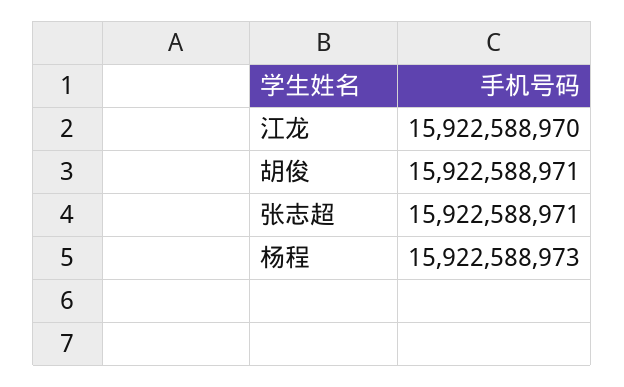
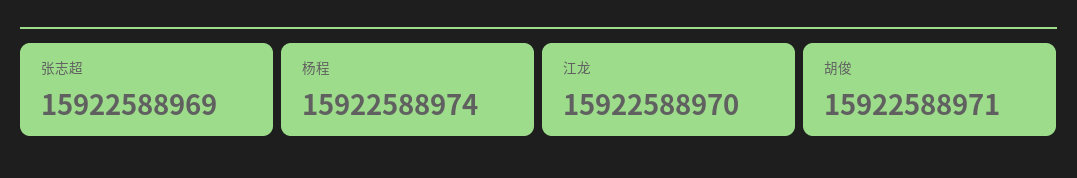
  {
    "江龙": 15922588970,
    "胡俊": 15922588971,
-   "张志超": 15922588971,
+   "张志超": 15922588969,
-   "杨程": 15922588973
+   "杨程": 15922588974
  }

